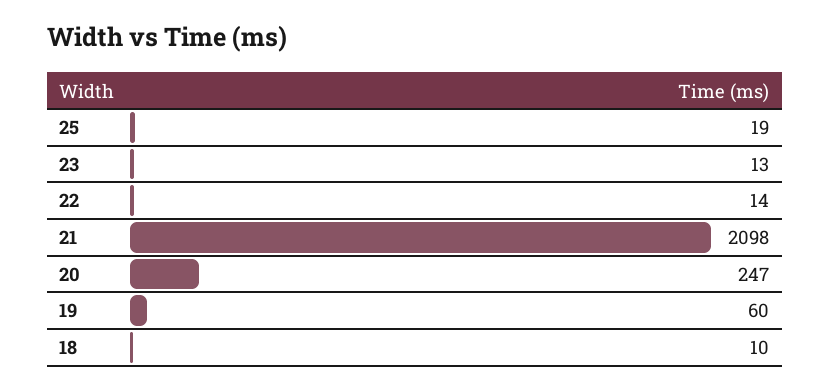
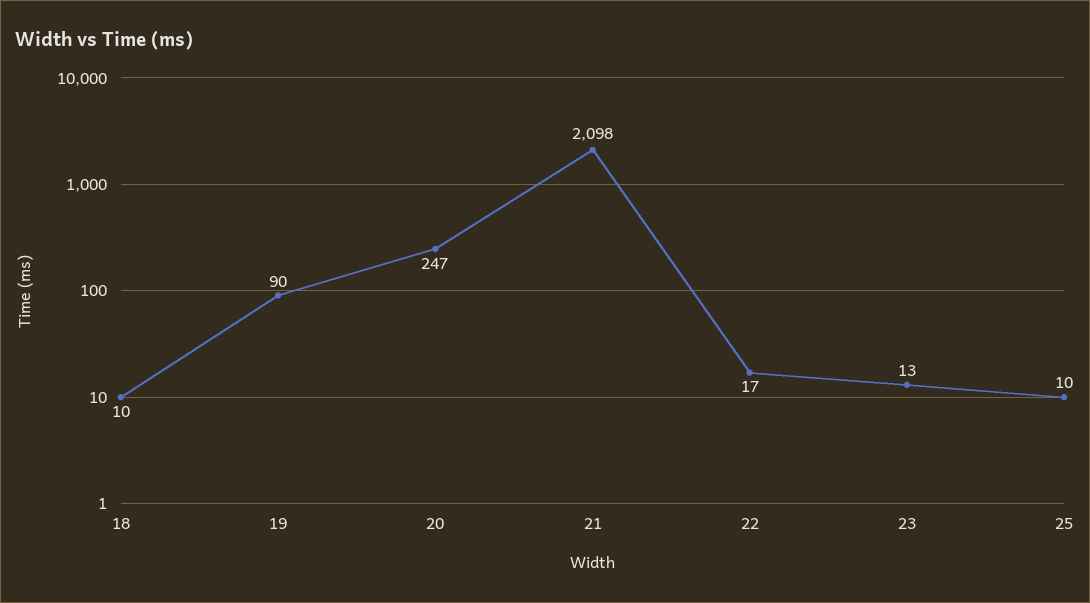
  {
-   "25": 19,
+   "25": 10,
    "23": 13,
-   "22": 14,
+   "22": 17,
    "21": 2098,
    "20": 247,
-   "19": 60,
+   "19": 90,
    "18": 10
  }

